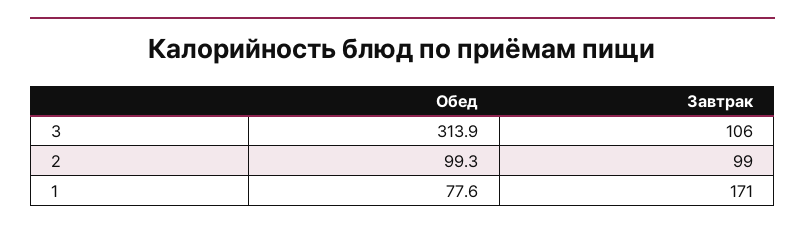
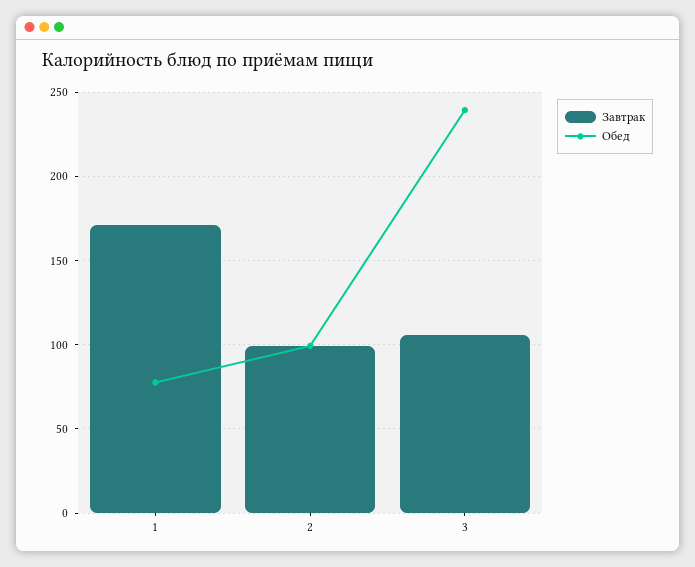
  {
    "Обед": {
-     "3": 313.9,
+     "3": 240,
      "2": 99.3,
      "1": 77.6
    },
    "Завтрак": {
      "3": 106,
      "2": 99,
      "1": 171
    }
  }

